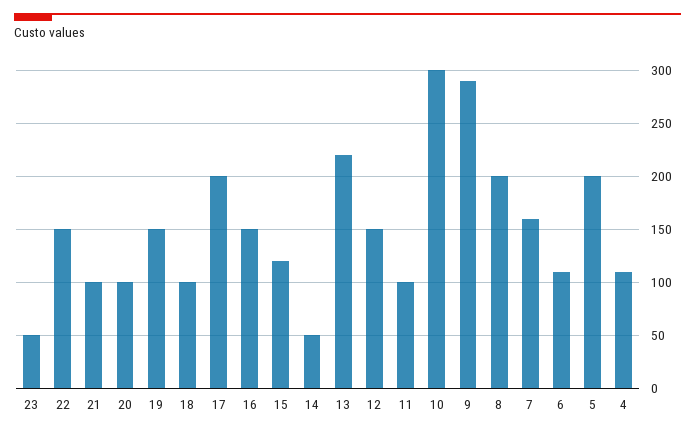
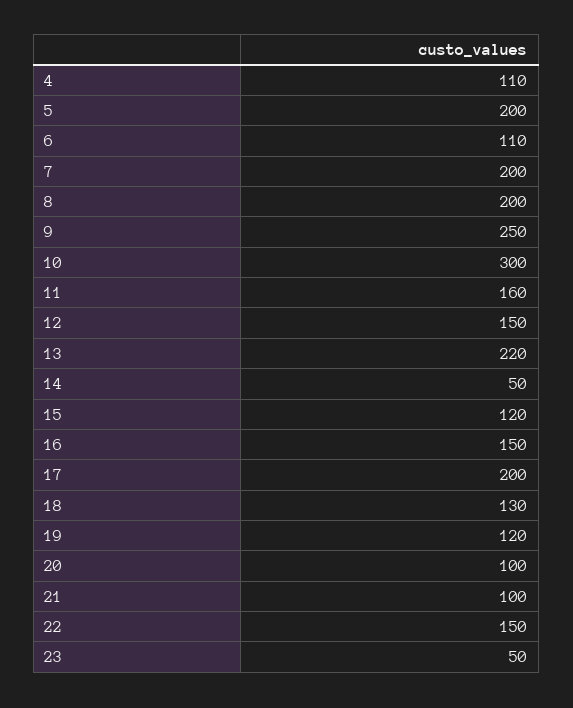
  {
    "23": 50,
    "22": 150,
    "21": 100,
    "20": 100,
-   "19": 150,
+   "19": 120,
-   "18": 100,
+   "18": 130,
    "17": 200,
    "16": 150,
    "15": 120,
    "14": 50,
    "13": 220,
    "12": 150,
-   "11": 100,
+   "11": 160,
    "10": 300,
-   "9": 290,
+   "9": 250,
    "8": 200,
-   "7": 160,
+   "7": 200,
    "6": 110,
    "5": 200,
    "4": 110
  }

